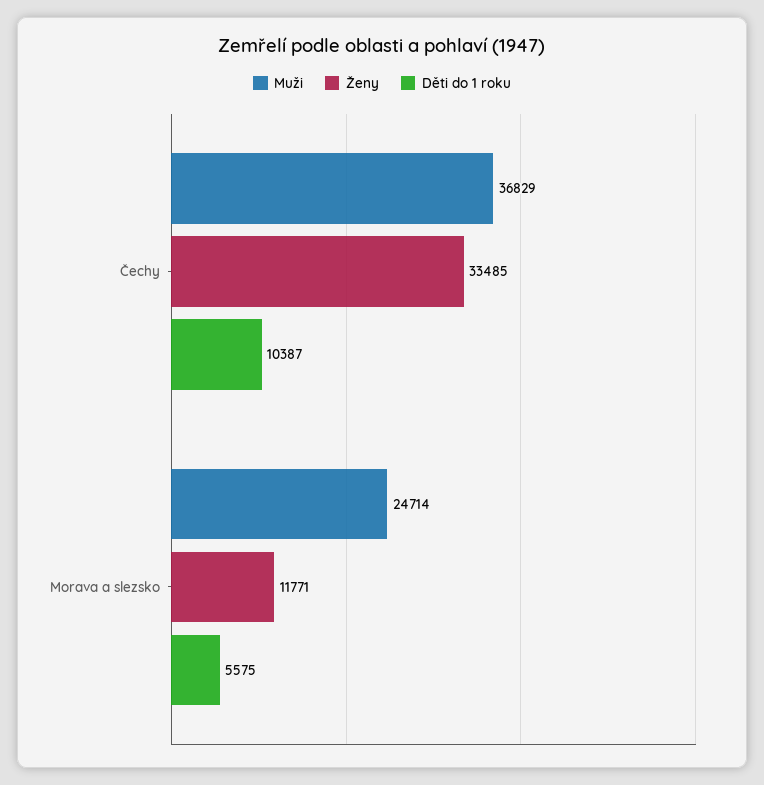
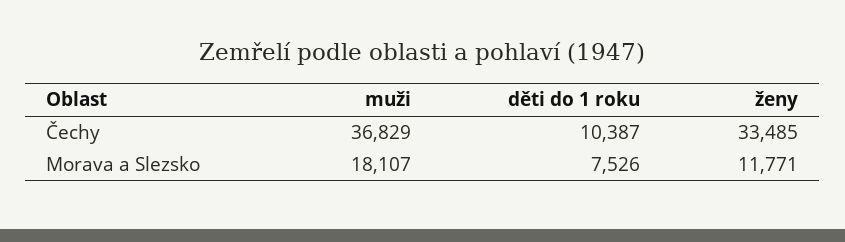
  {
    "Muži": {
      "Čechy": 36829,
-     "Morava a slezsko": 24714
+     "Morava a slezsko": 18107
    },
    "Ženy": {
      "Čechy": 33485,
      "Morava a slezsko": 11771
    },
    "Děti do 1 roku": {
      "Čechy": 10387,
-     "Morava a slezsko": 5575
+     "Morava a slezsko": 7526
    }
  }

